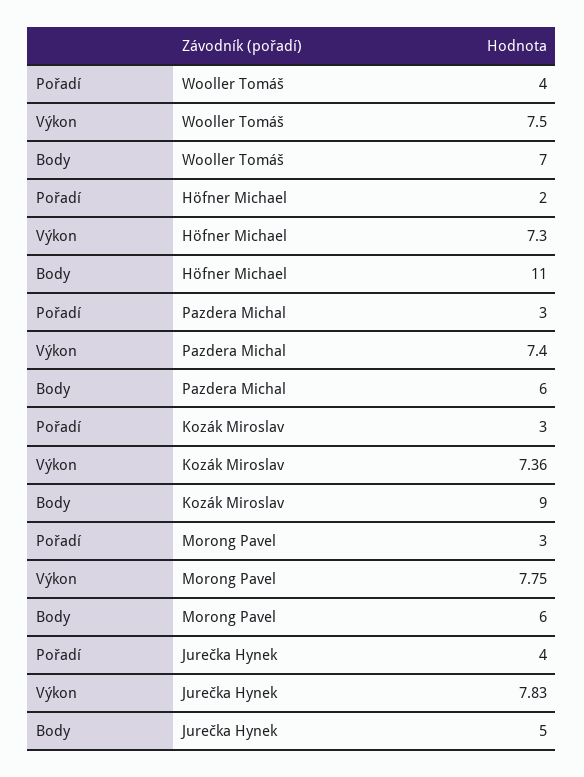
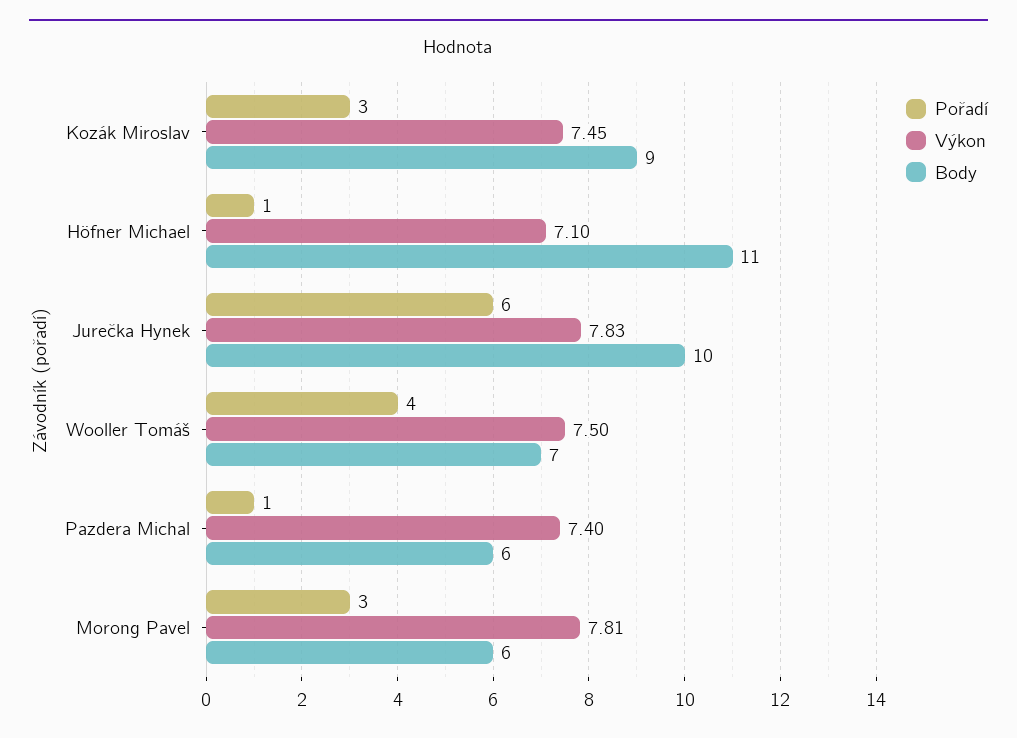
  {
    "Pořadí": {
      "Wooller Tomáš": 4,
-     "Höfner Michael": 2,
+     "Höfner Michael": 1,
-     "Pazdera Michal": 3,
+     "Pazdera Michal": 1,
      "Kozák Miroslav": 3,
      "Morong Pavel": 3,
-     "Jurečka Hynek": 4
+     "Jurečka Hynek": 6
    },
    "Výkon": {
      "Wooller Tomáš": 7.5,
-     "Höfner Michael": 7.3,
+     "Höfner Michael": 7.1,
      "Pazdera Michal": 7.4,
-     "Kozák Miroslav": 7.36,
+     "Kozák Miroslav": 7.45,
-     "Morong Pavel": 7.75,
+     "Morong Pavel": 7.81,
      "Jurečka Hynek": 7.83
    },
    "Body": {
      "Wooller Tomáš": 7,
      "Höfner Michael": 11,
      "Pazdera Michal": 6,
      "Kozák Miroslav": 9,
      "Morong Pavel": 6,
-     "Jurečka Hynek": 5
+     "Jurečka Hynek": 10
    }
  }

